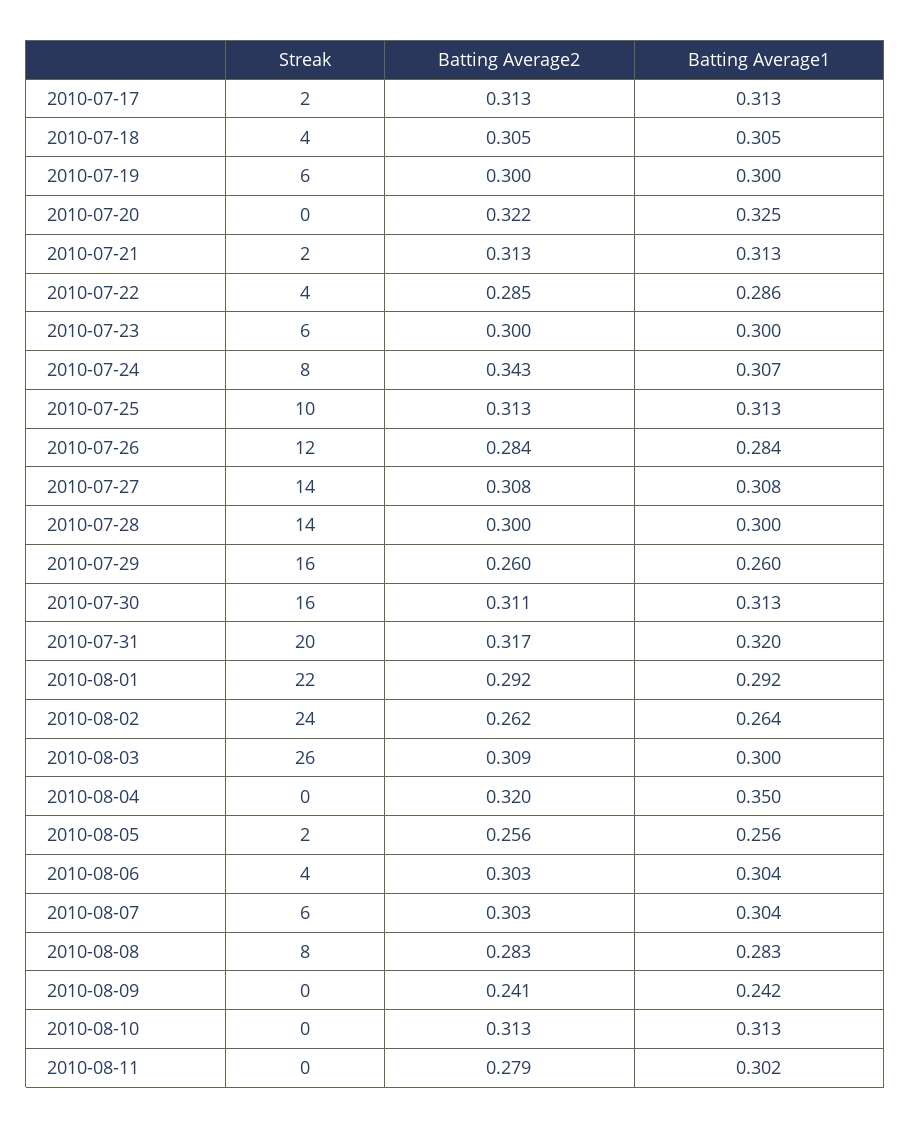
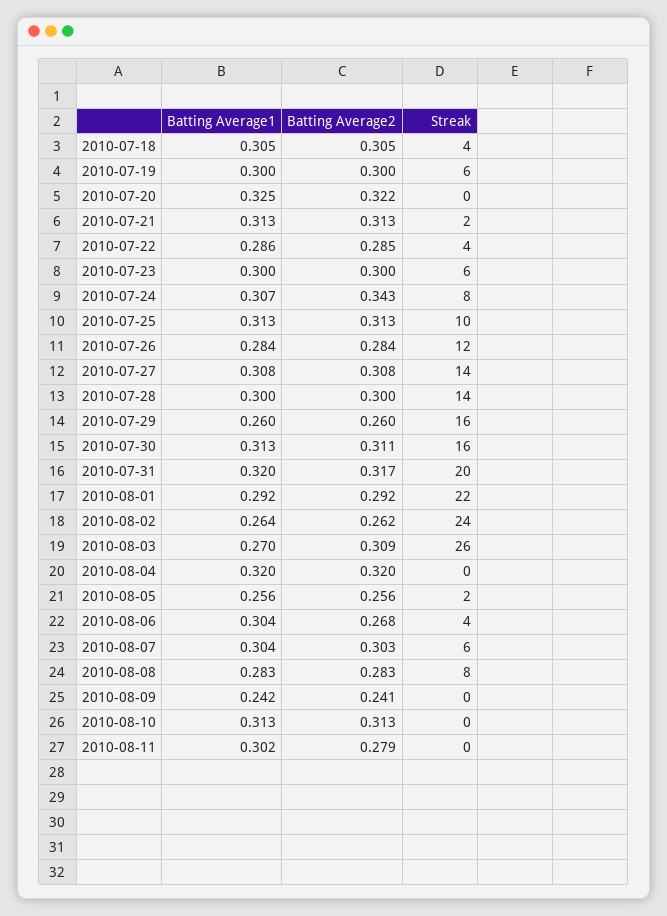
  {
    "Streak": {
-     "2010-07-17": 2,
      "2010-07-18": 4,
      "2010-07-19": 6,
      "2010-07-20": 0,
      "2010-07-21": 2,
      "2010-07-22": 4,
      "2010-07-23": 6,
      "2010-07-24": 8,
      "2010-07-25": 10,
      "2010-07-26": 12,
      "2010-07-27": 14,
      "2010-07-28": 14,
      "2010-07-29": 16,
      "2010-07-30": 16,
      "2010-07-31": 20,
      "2010-08-01": 22,
      "2010-08-02": 24,
      "2010-08-03": 26,
      "2010-08-04": 0,
      "2010-08-05": 2,
      "2010-08-06": 4,
      "2010-08-07": 6,
      "2010-08-08": 8,
      "2010-08-09": 0,
      "2010-08-10": 0,
      "2010-08-11": 0
    },
    "Batting Average2": {
-     "2010-07-17": 0.313,
      "2010-07-18": 0.305,
      "2010-07-19": 0.3,
      "2010-07-20": 0.322,
      "2010-07-21": 0.313,
      "2010-07-22": 0.285,
      "2010-07-23": 0.3,
      "2010-07-24": 0.343,
      "2010-07-25": 0.313,
      "2010-07-26": 0.284,
      "2010-07-27": 0.308,
      "2010-07-28": 0.3,
      "2010-07-29": 0.26,
      "2010-07-30": 0.311,
      "2010-07-31": 0.317,
      "2010-08-01": 0.292,
      "2010-08-02": 0.262,
      "2010-08-03": 0.309,
      "2010-08-04": 0.32,
      "2010-08-05": 0.256,
-     "2010-08-06": 0.303,
+     "2010-08-06": 0.268,
      "2010-08-07": 0.303,
      "2010-08-08": 0.283,
      "2010-08-09": 0.241,
      "2010-08-10": 0.313,
      "2010-08-11": 0.279
    },
    "Batting Average1": {
-     "2010-07-17": 0.313,
      "2010-07-18": 0.305,
      "2010-07-19": 0.3,
      "2010-07-20": 0.325,
      "2010-07-21": 0.313,
      "2010-07-22": 0.286,
      "2010-07-23": 0.3,
      "2010-07-24": 0.307,
      "2010-07-25": 0.313,
      "2010-07-26": 0.284,
      "2010-07-27": 0.308,
      "2010-07-28": 0.3,
      "2010-07-29": 0.26,
      "2010-07-30": 0.313,
      "2010-07-31": 0.32,
      "2010-08-01": 0.292,
      "2010-08-02": 0.264,
-     "2010-08-03": 0.3,
+     "2010-08-03": 0.27,
-     "2010-08-04": 0.35,
+     "2010-08-04": 0.32,
      "2010-08-05": 0.256,
      "2010-08-06": 0.304,
      "2010-08-07": 0.304,
      "2010-08-08": 0.283,
      "2010-08-09": 0.242,
      "2010-08-10": 0.313,
      "2010-08-11": 0.302
    }
  }

